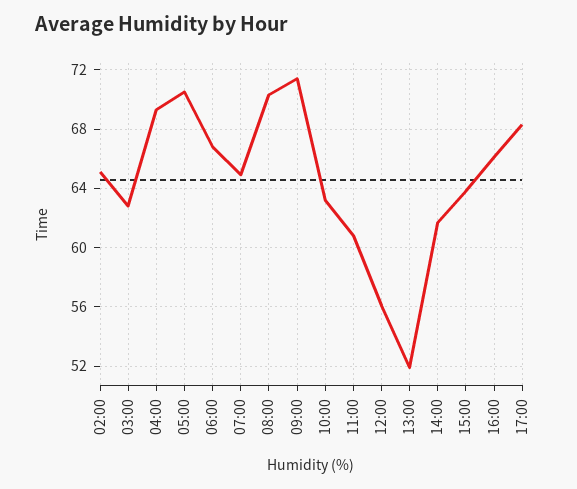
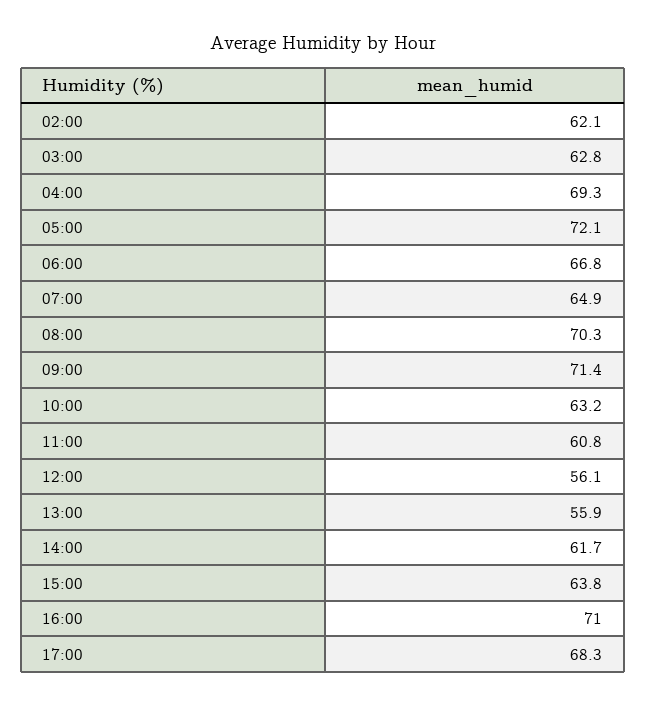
  {
-   "02:00": 65,
+   "02:00": 62.1,
    "03:00": 62.8,
    "04:00": 69.3,
-   "05:00": 70.5,
+   "05:00": 72.1,
    "06:00": 66.8,
    "07:00": 64.9,
    "08:00": 70.3,
    "09:00": 71.4,
    "10:00": 63.2,
    "11:00": 60.8,
    "12:00": 56.1,
-   "13:00": 52,
+   "13:00": 55.9,
    "14:00": 61.7,
    "15:00": 63.8,
-   "16:00": 66,
+   "16:00": 71,
    "17:00": 68.3
  }

